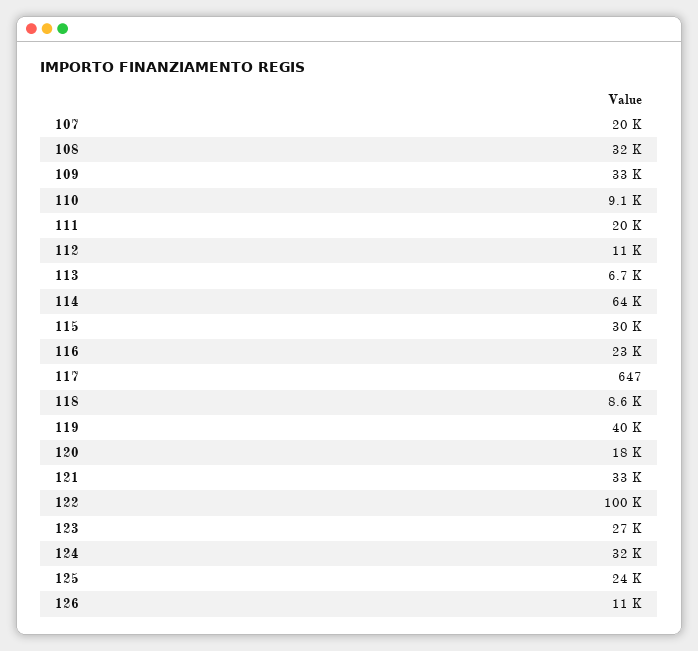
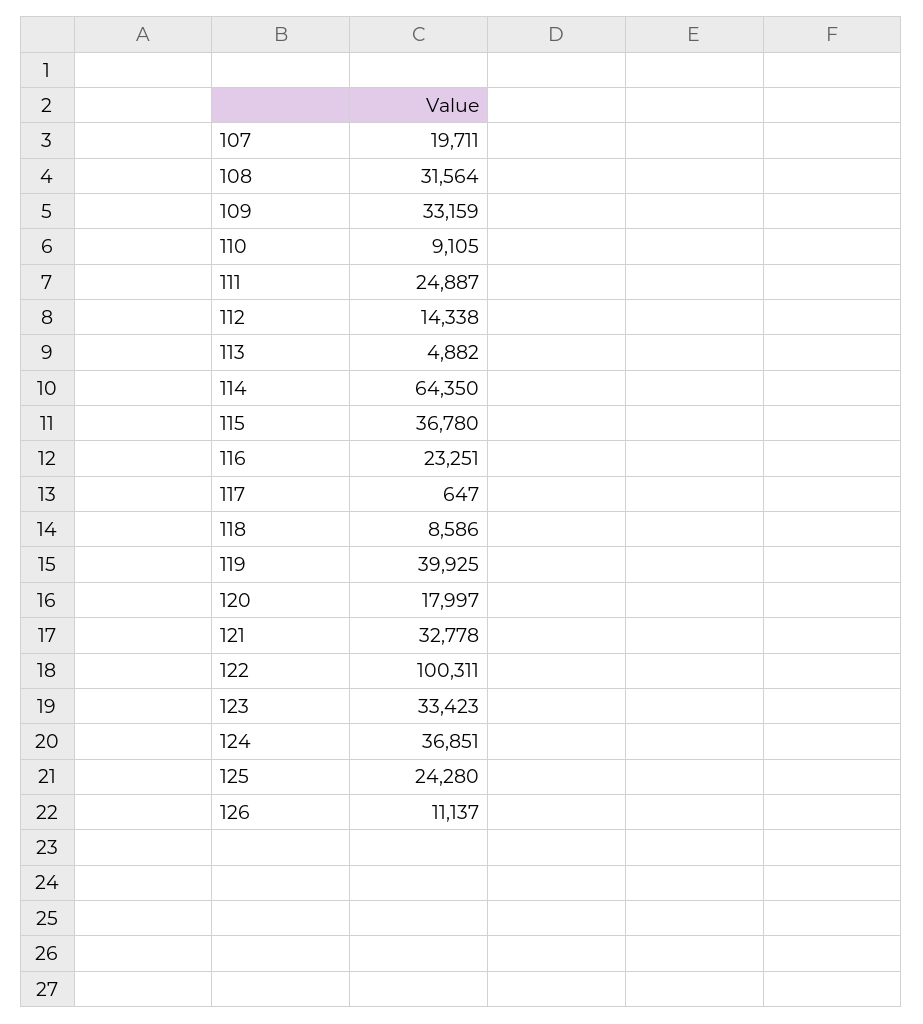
  {
    "107": 19711,
    "108": 31564,
    "109": 33159,
    "110": 9105,
-   "111": 20000,
+   "111": 24887,
-   "112": 11000,
+   "112": 14338,
-   "113": 6700,
+   "113": 4882,
    "114": 64350,
-   "115": 30000,
+   "115": 36780,
    "116": 23251,
    "117": 647,
    "118": 8586,
    "119": 39925,
    "120": 17997,
    "121": 32778,
    "122": 100311,
-   "123": 27000,
+   "123": 33423,
-   "124": 32000,
+   "124": 36851,
    "125": 24280,
    "126": 11137
  }

